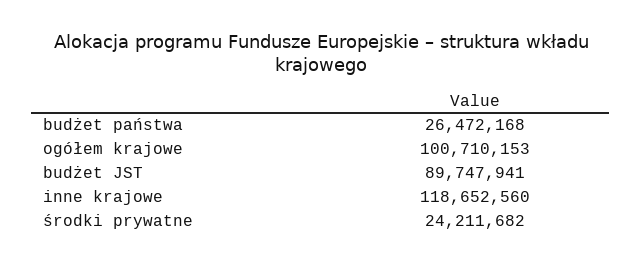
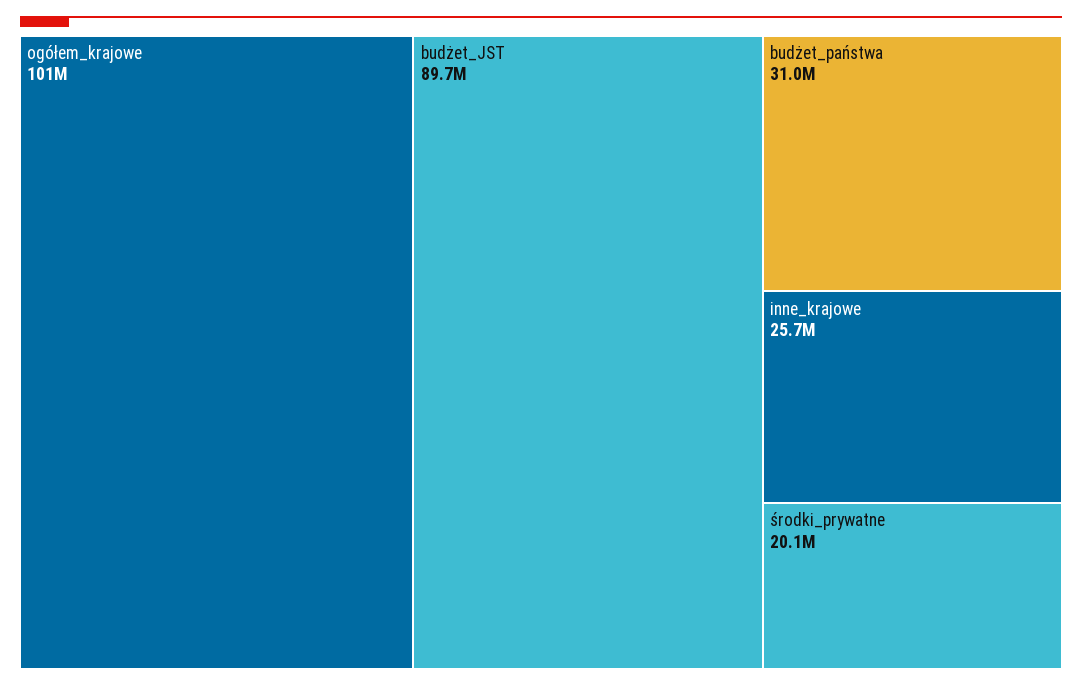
  {
-   "budżet państwa": 26472168,
+   "budżet państwa": 31000000,
    "ogółem krajowe": 100710153,
    "budżet JST": 89747941,
-   "inne krajowe": 118652560,
+   "inne krajowe": 25700000,
-   "środki prywatne": 24211682
+   "środki prywatne": 20100000
  }

